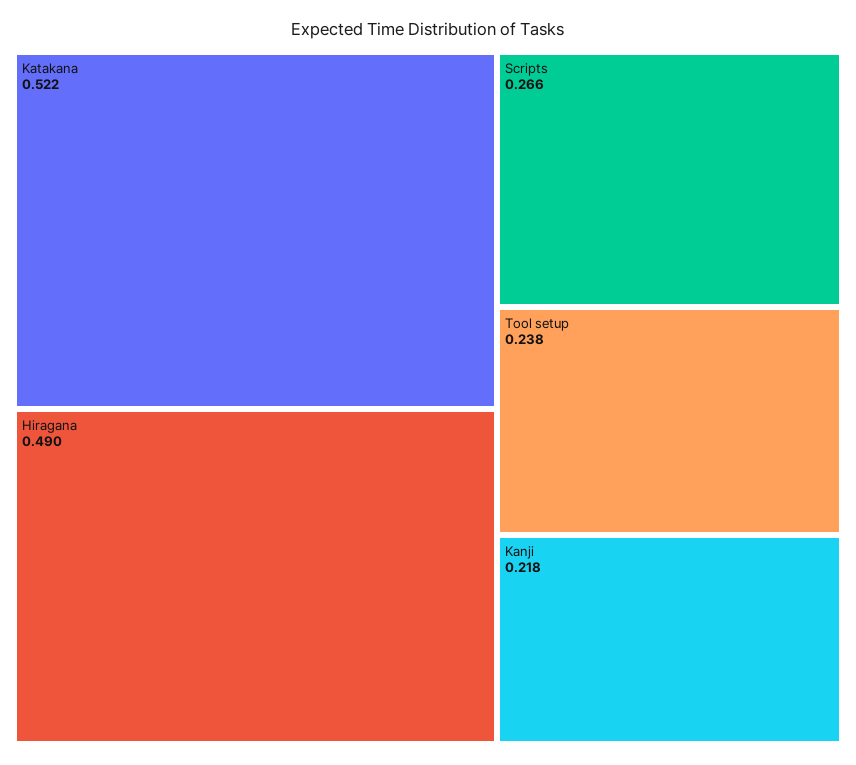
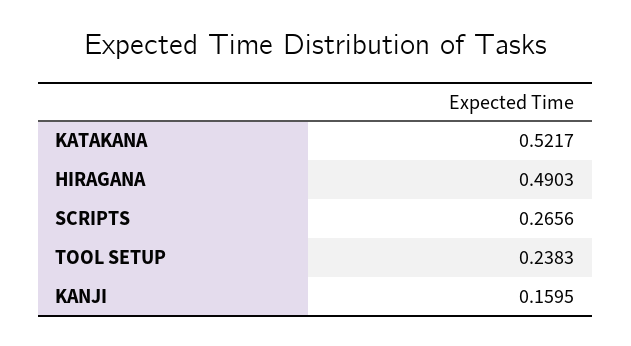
  {
    "Katakana": 0.5217,
    "Hiragana": 0.4903,
    "Scripts": 0.2656,
    "Tool setup": 0.2383,
-   "Kanji": 0.218
+   "Kanji": 0.1595
  }

